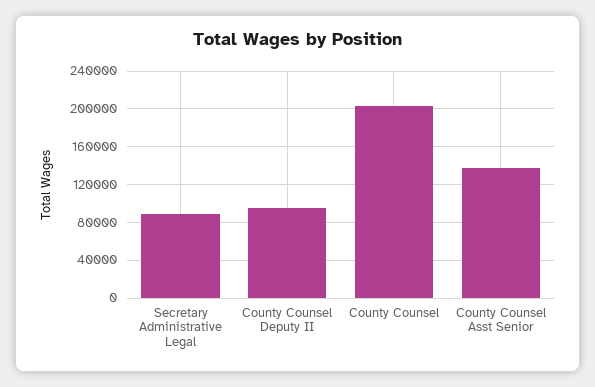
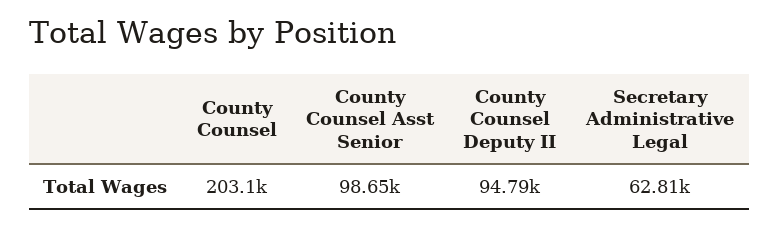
  {
-   "Secretary Administrative Legal": 90000,
+   "Secretary Administrative Legal": 62810,
    "County Counsel Deputy II": 94790,
    "County Counsel": 203100,
-   "County Counsel Asst Senior": 140000
+   "County Counsel Asst Senior": 98650
  }

